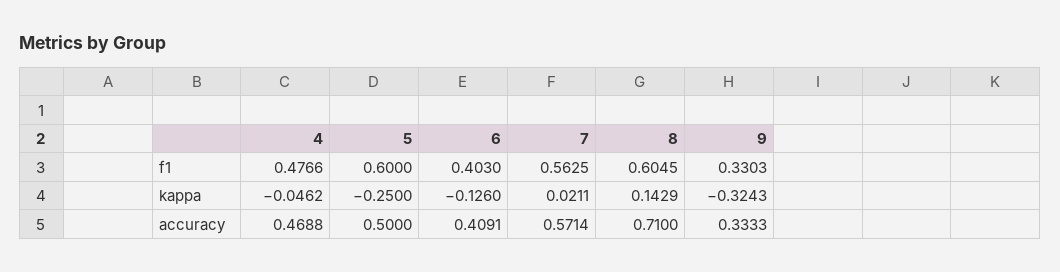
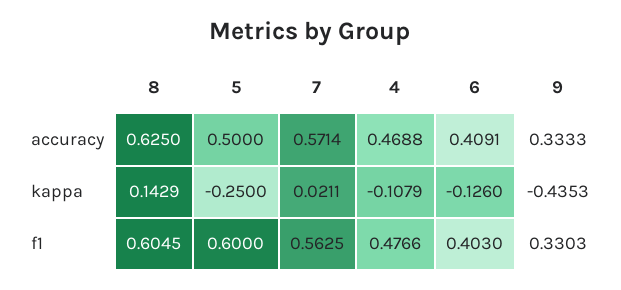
  {
    "4": {
      "f1": 0.4766,
-     "kappa": -0.0462,
+     "kappa": -0.1079,
      "accuracy": 0.4688
    },
    "5": {
      "f1": 0.6,
      "kappa": -0.25,
      "accuracy": 0.5
    },
    "6": {
      "f1": 0.403,
      "kappa": -0.126,
      "accuracy": 0.4091
    },
    "7": {
      "f1": 0.5625,
      "kappa": 0.0211,
      "accuracy": 0.5714
    },
    "8": {
      "f1": 0.6045,
      "kappa": 0.1429,
-     "accuracy": 0.71
+     "accuracy": 0.625
    },
    "9": {
      "f1": 0.3303,
-     "kappa": -0.3243,
+     "kappa": -0.4353,
      "accuracy": 0.3333
    }
  }

